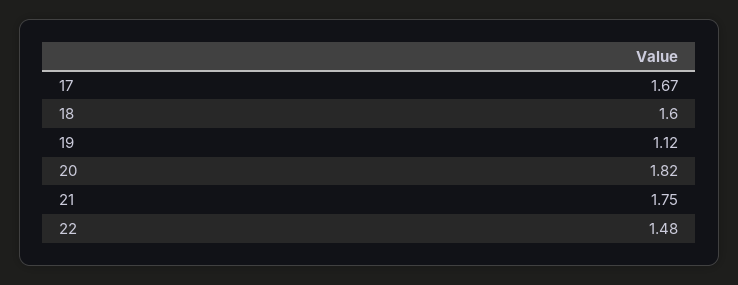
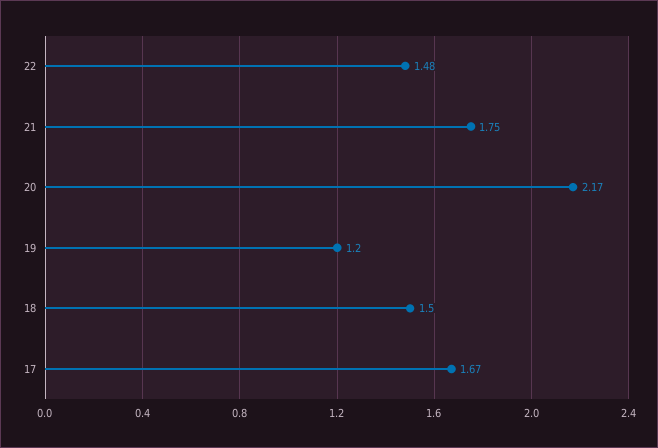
  {
    "17": 1.67,
-   "18": 1.6,
+   "18": 1.5,
-   "19": 1.12,
+   "19": 1.2,
-   "20": 1.82,
+   "20": 2.17,
    "21": 1.75,
    "22": 1.48
  }

